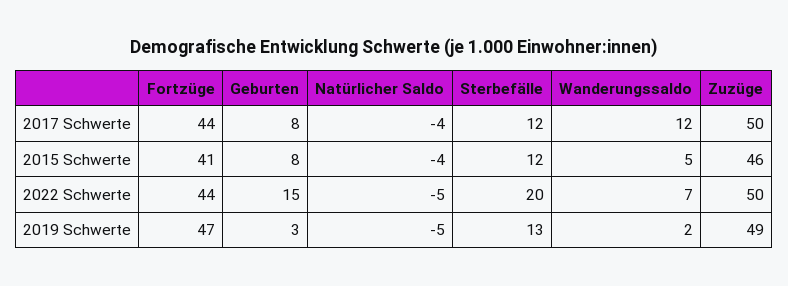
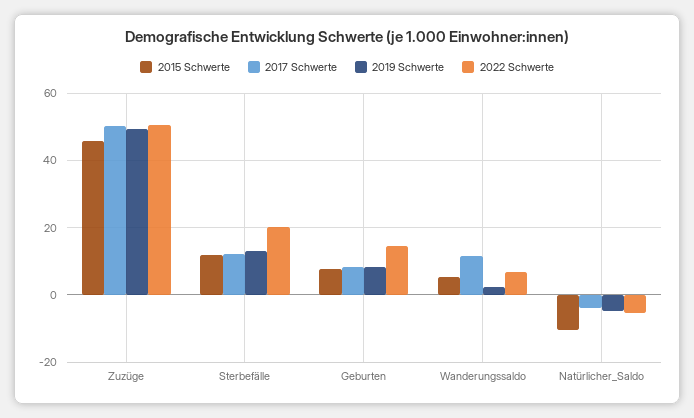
  {
    "2017 Schwerte": {
-     "Fortzüge": 44,
      "Geburten": 8,
      "Natürlicher Saldo": -4,
      "Sterbefälle": 12,
      "Wanderungssaldo": 12,
      "Zuzüge": 50
    },
    "2015 Schwerte": {
-     "Fortzüge": 41,
      "Geburten": 8,
-     "Natürlicher Saldo": -4,
+     "Natürlicher Saldo": -10,
      "Sterbefälle": 12,
      "Wanderungssaldo": 5,
      "Zuzüge": 46
    },
    "2022 Schwerte": {
-     "Fortzüge": 44,
      "Geburten": 15,
      "Natürlicher Saldo": -5,
      "Sterbefälle": 20,
      "Wanderungssaldo": 7,
      "Zuzüge": 50
    },
    "2019 Schwerte": {
-     "Fortzüge": 47,
-     "Geburten": 3,
+     "Geburten": 8,
      "Natürlicher Saldo": -5,
      "Sterbefälle": 13,
      "Wanderungssaldo": 2,
      "Zuzüge": 49
    }
  }

